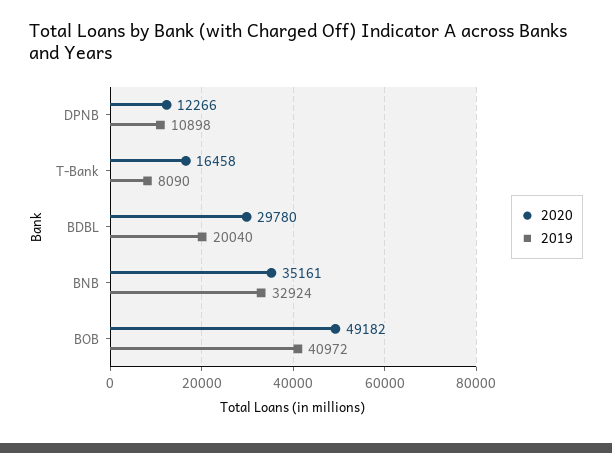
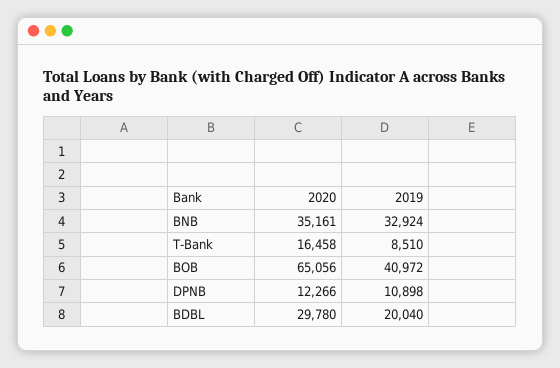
  {
    "2020": {
      "DPNB": 12266,
      "T-Bank": 16458,
      "BDBL": 29780,
      "BNB": 35161,
-     "BOB": 49182
+     "BOB": 65056
    },
    "2019": {
      "DPNB": 10898,
-     "T-Bank": 8090,
+     "T-Bank": 8510,
      "BDBL": 20040,
      "BNB": 32924,
      "BOB": 40972
    }
  }

